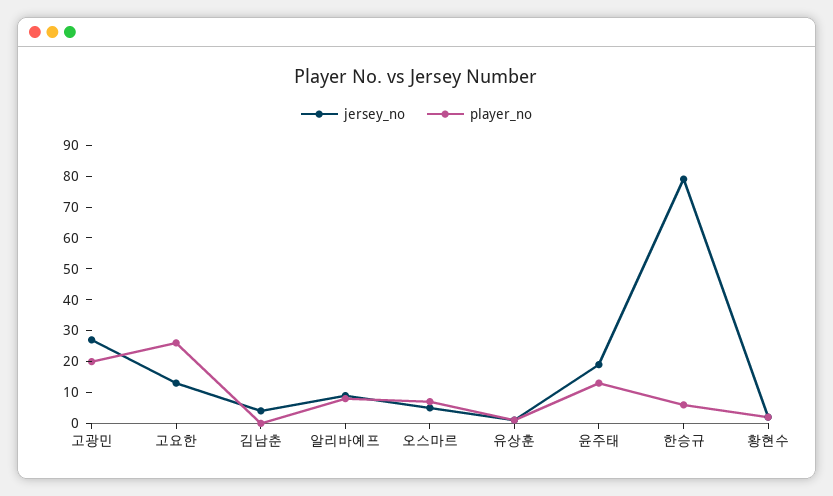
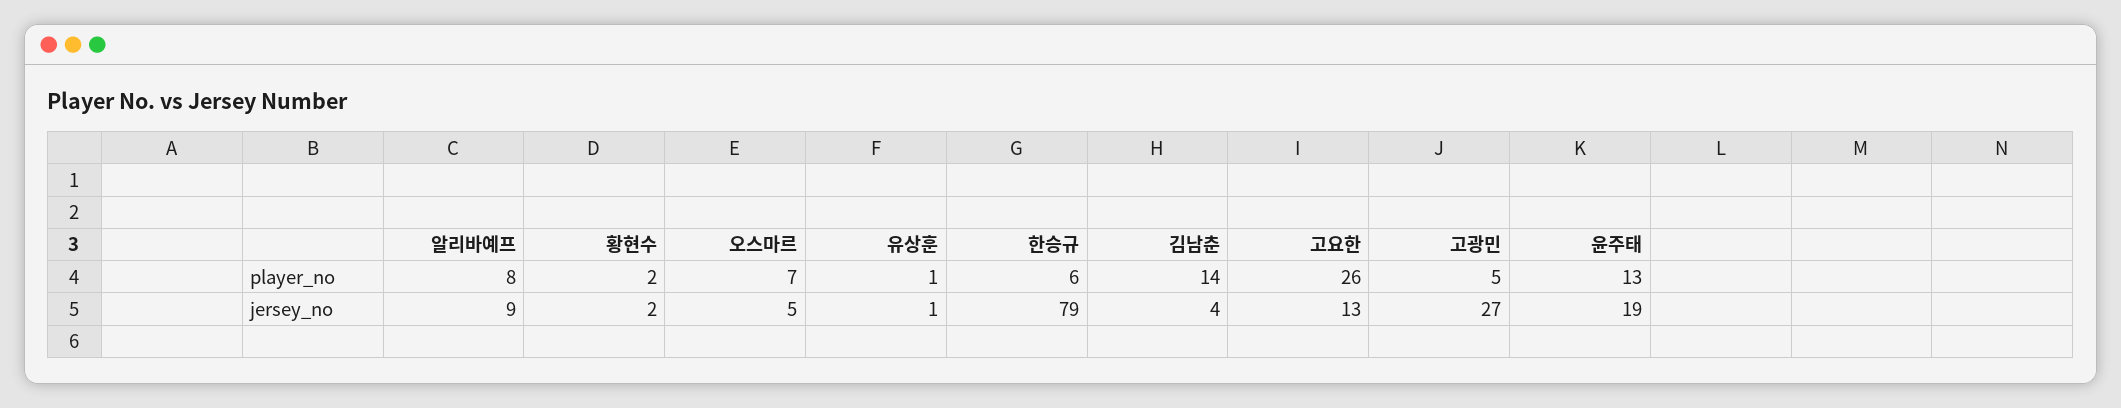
  {
    "jersey_no": {
      "고광민": 27,
      "고요한": 13,
      "김남춘": 4,
      "알리바예프": 9,
      "오스마르": 5,
      "유상훈": 1,
      "윤주태": 19,
      "한승규": 79,
      "황현수": 2
    },
    "player_no": {
-     "고광민": 20,
+     "고광민": 5,
      "고요한": 26,
-     "김남춘": 0,
+     "김남춘": 14,
      "알리바예프": 8,
      "오스마르": 7,
      "유상훈": 1,
      "윤주태": 13,
      "한승규": 6,
      "황현수": 2
    }
  }

